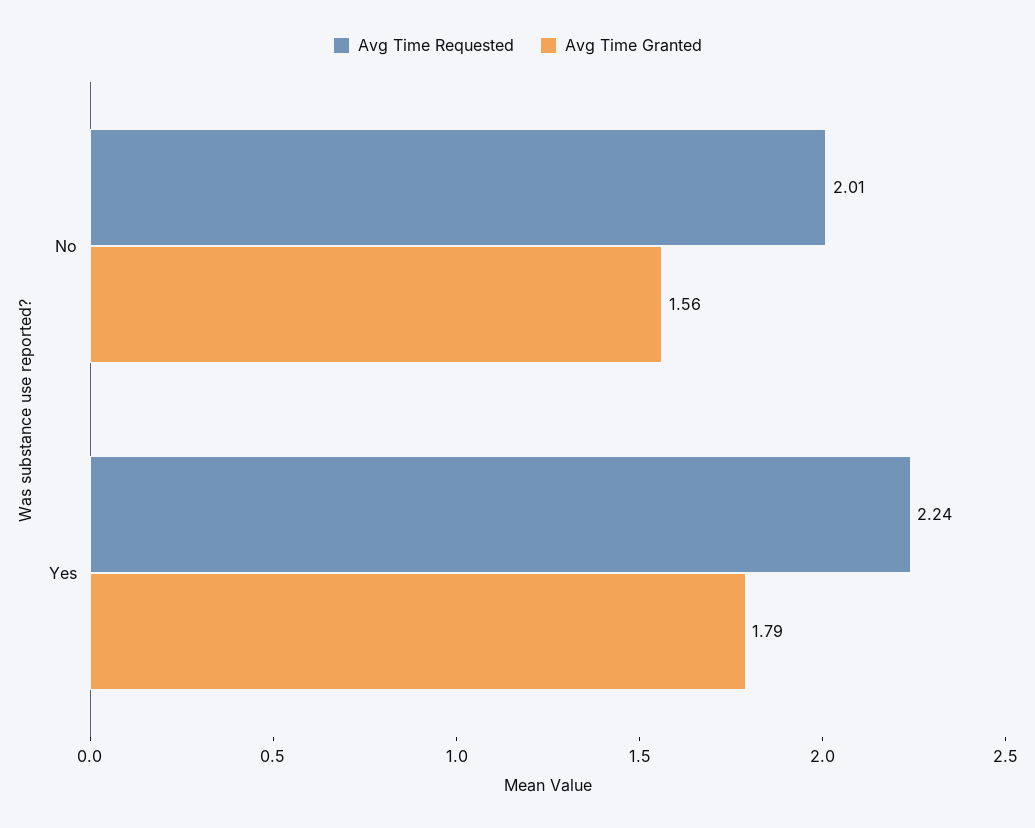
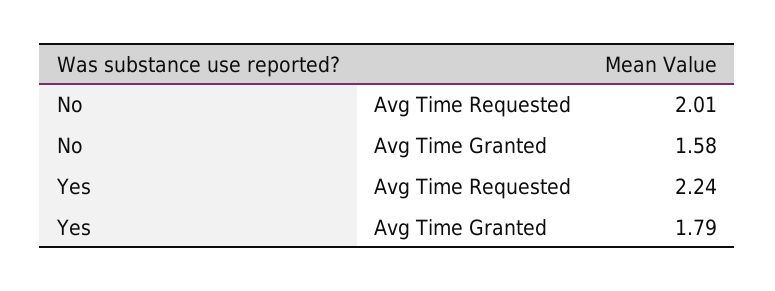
  {
    "Avg Time Requested": {
      "No": 2.01,
      "Yes": 2.24
    },
    "Avg Time Granted": {
-     "No": 1.56,
+     "No": 1.58,
      "Yes": 1.79
    }
  }

